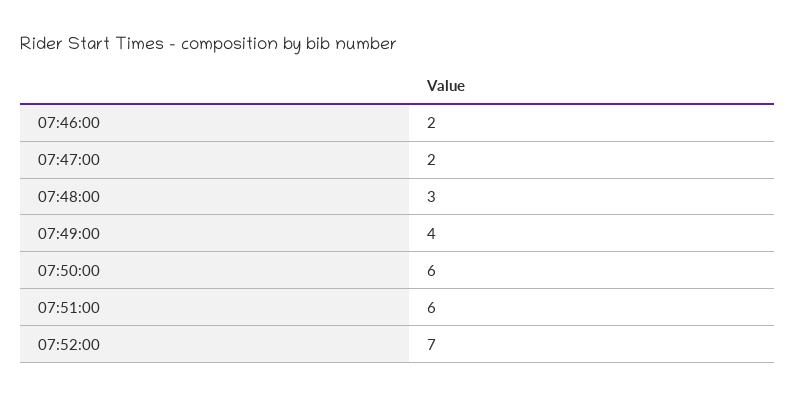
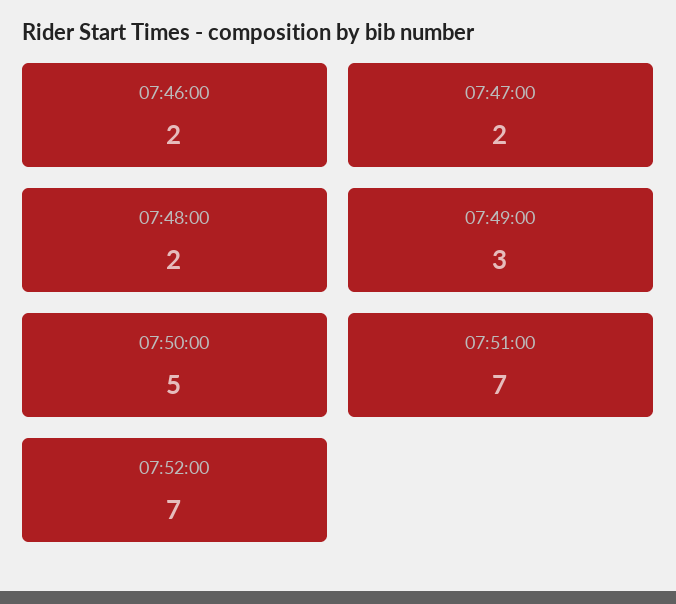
  {
    "07:46:00": 2,
    "07:47:00": 2,
-   "07:48:00": 3,
+   "07:48:00": 2,
-   "07:49:00": 4,
+   "07:49:00": 3,
-   "07:50:00": 6,
+   "07:50:00": 5,
-   "07:51:00": 6,
+   "07:51:00": 7,
    "07:52:00": 7
  }

